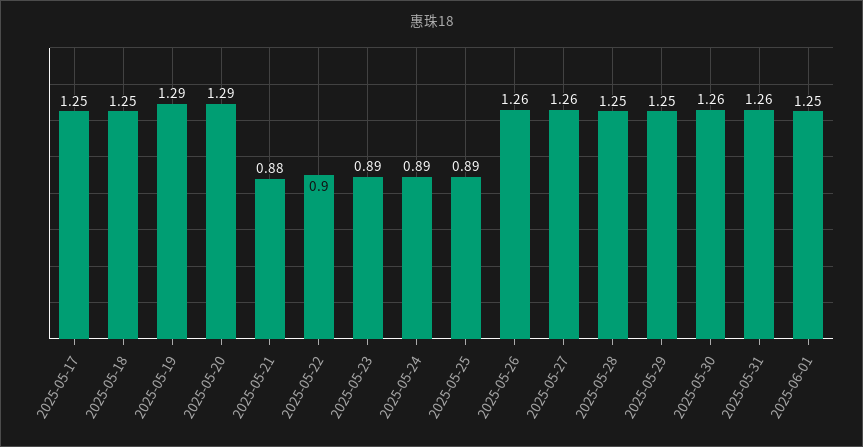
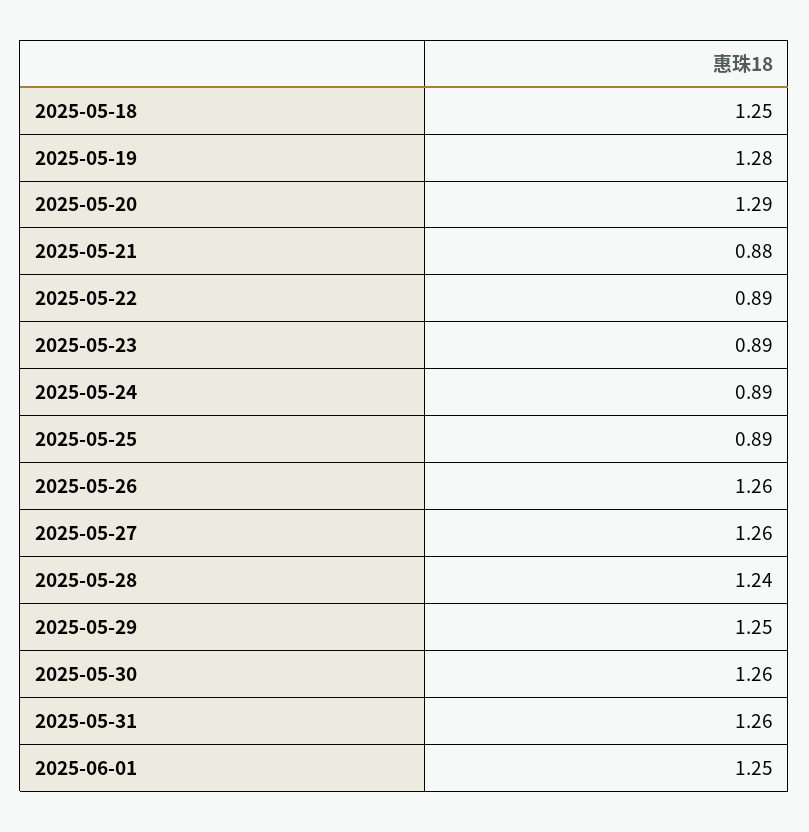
  {
-   "2025-05-17": 1.25,
    "2025-05-18": 1.25,
-   "2025-05-19": 1.29,
+   "2025-05-19": 1.28,
    "2025-05-20": 1.29,
    "2025-05-21": 0.88,
-   "2025-05-22": 0.9,
+   "2025-05-22": 0.89,
    "2025-05-23": 0.89,
    "2025-05-24": 0.89,
    "2025-05-25": 0.89,
    "2025-05-26": 1.26,
    "2025-05-27": 1.26,
-   "2025-05-28": 1.25,
+   "2025-05-28": 1.24,
    "2025-05-29": 1.25,
    "2025-05-30": 1.26,
    "2025-05-31": 1.26,
    "2025-06-01": 1.25
  }

